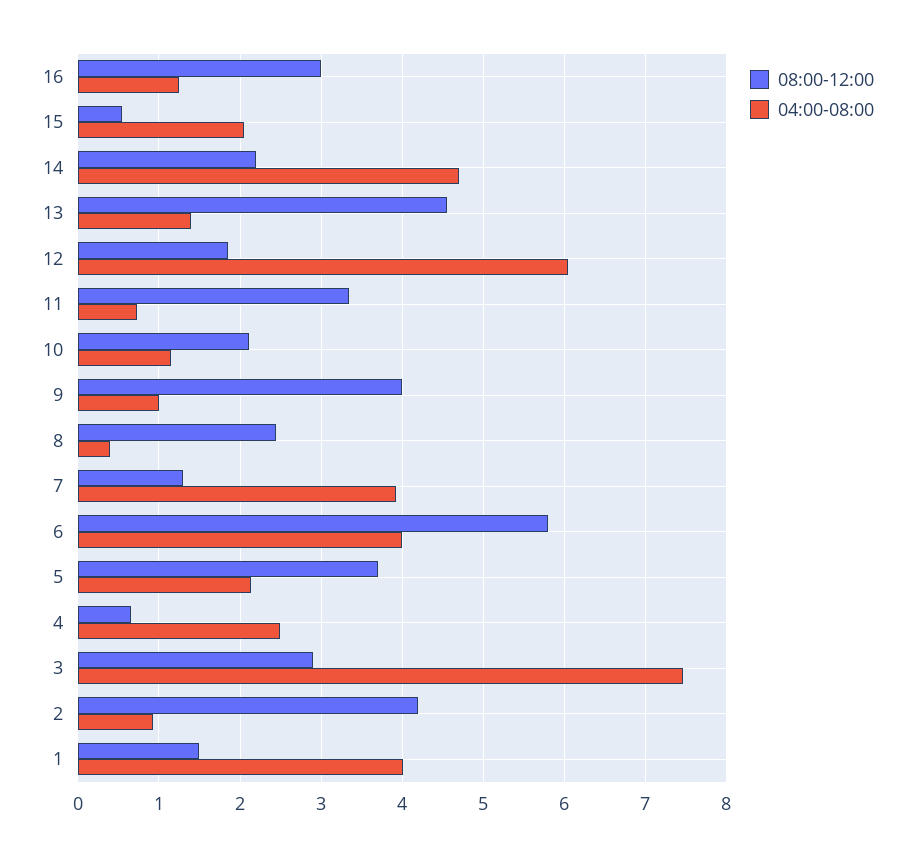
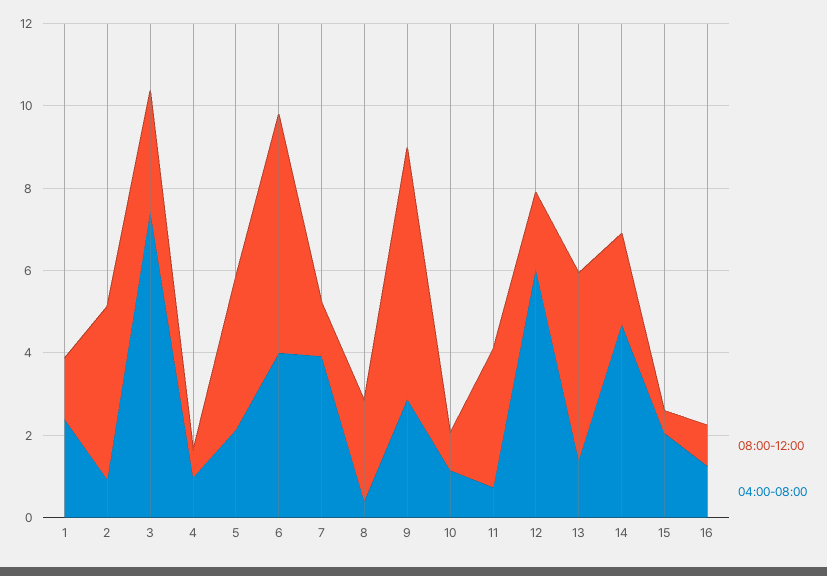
  {
    "08:00-12:00": {
-     "16": 3,
+     "16": 1,
      "15": 0.6,
      "14": 2.2,
      "13": 4.6,
      "12": 1.9,
      "11": 3.4,
-     "10": 2.1,
+     "10": 1,
-     "9": 4,
+     "9": 6,
      "8": 2.5,
      "7": 1.3,
      "6": 5.8,
      "5": 3.7,
      "4": 0.7,
      "3": 2.9,
      "2": 4.2,
      "1": 1.5
    },
    "04:00-08:00": {
      "16": 1.3,
      "15": 2.1,
      "14": 4.7,
      "13": 1.4,
      "12": 6.1,
      "11": 0.7,
      "10": 1.2,
-     "9": 1,
+     "9": 3,
      "8": 0.4,
      "7": 3.9,
      "6": 4,
      "5": 2.1,
-     "4": 2.5,
+     "4": 1,
      "3": 7.5,
      "2": 0.9,
-     "1": 4
+     "1": 2.5
    }
  }

